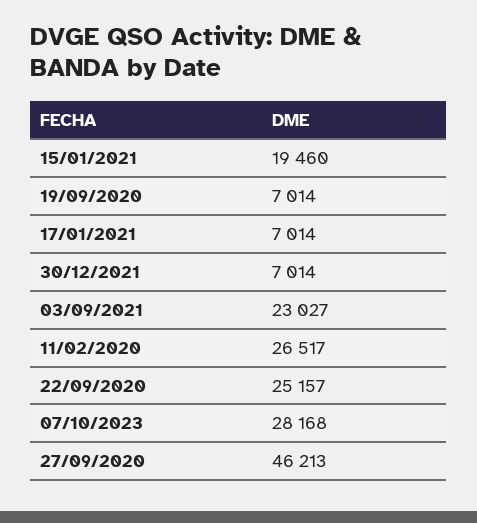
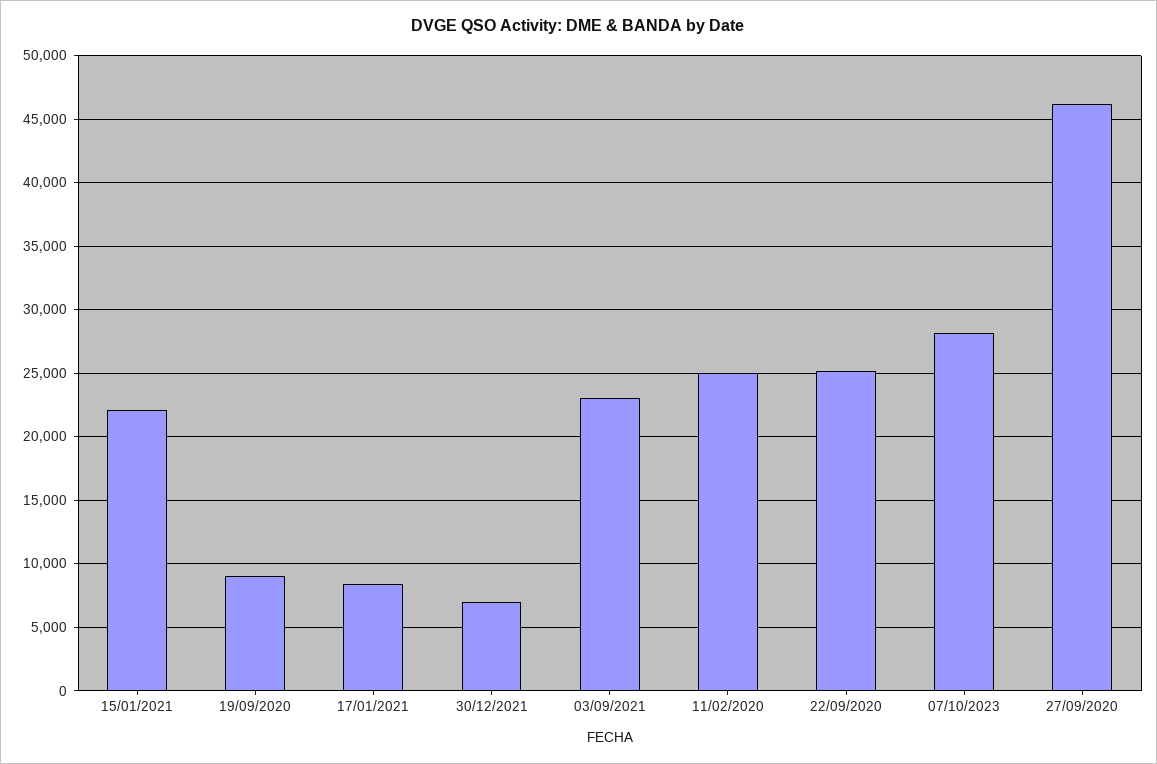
  {
-   "15/01/2021": 19460,
+   "15/01/2021": 22000,
-   "19/09/2020": 7014,
+   "19/09/2020": 9000,
-   "17/01/2021": 7014,
+   "17/01/2021": 8500,
    "30/12/2021": 7014,
    "03/09/2021": 23027,
-   "11/02/2020": 26517,
+   "11/02/2020": 25000,
    "22/09/2020": 25157,
    "07/10/2023": 28168,
    "27/09/2020": 46213
  }

